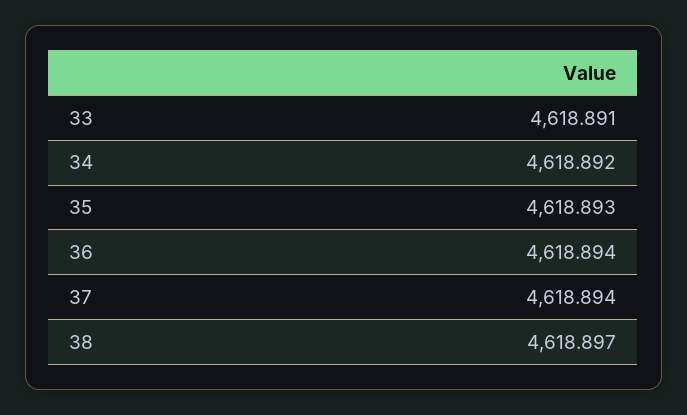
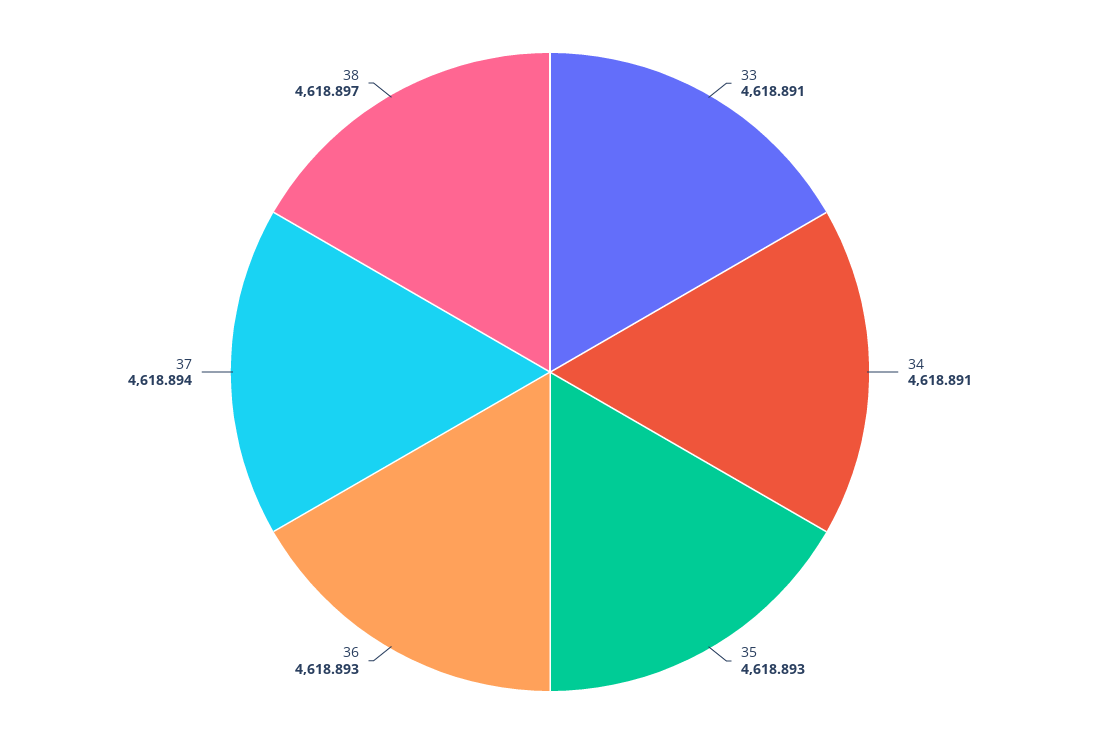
  {
    "33": 4618.891,
-   "34": 4618.892,
+   "34": 4618.891,
    "35": 4618.893,
-   "36": 4618.894,
+   "36": 4618.893,
    "37": 4618.894,
    "38": 4618.897
  }

